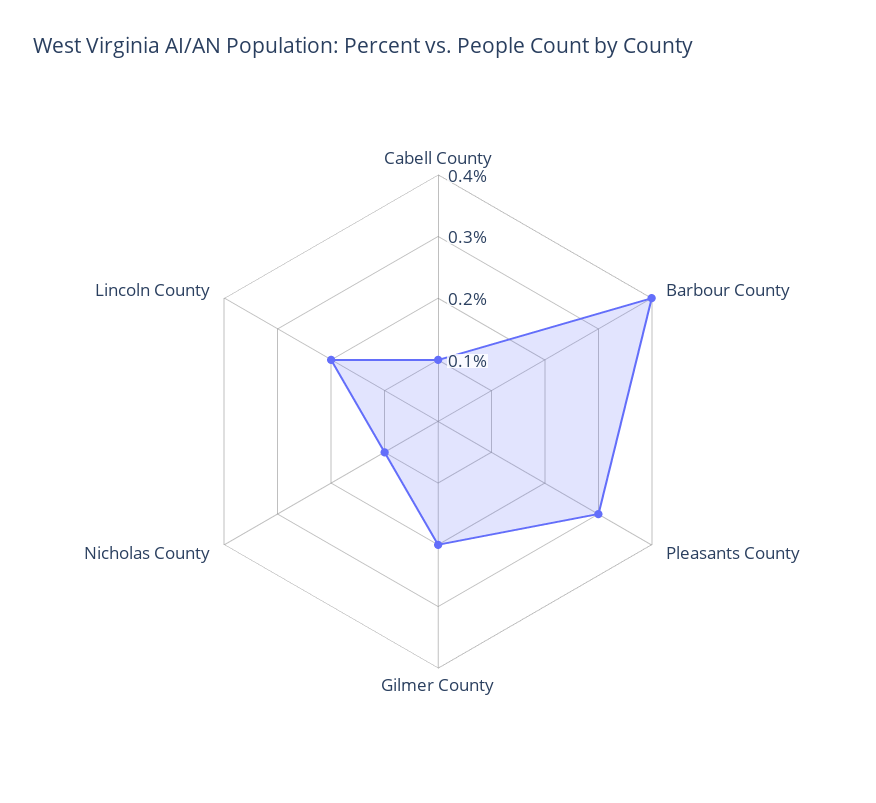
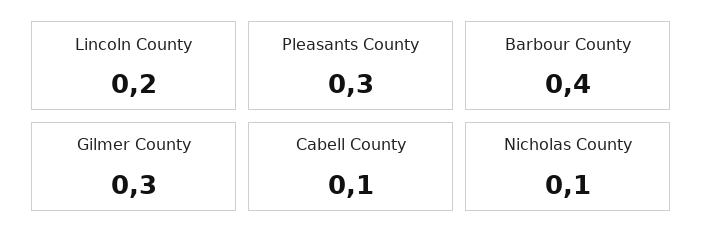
  {
    "Cabell County": 0.1,
    "Barbour County": 0.4,
    "Pleasants County": 0.3,
-   "Gilmer County": 0.2,
+   "Gilmer County": 0.3,
    "Nicholas County": 0.1,
    "Lincoln County": 0.2
  }

